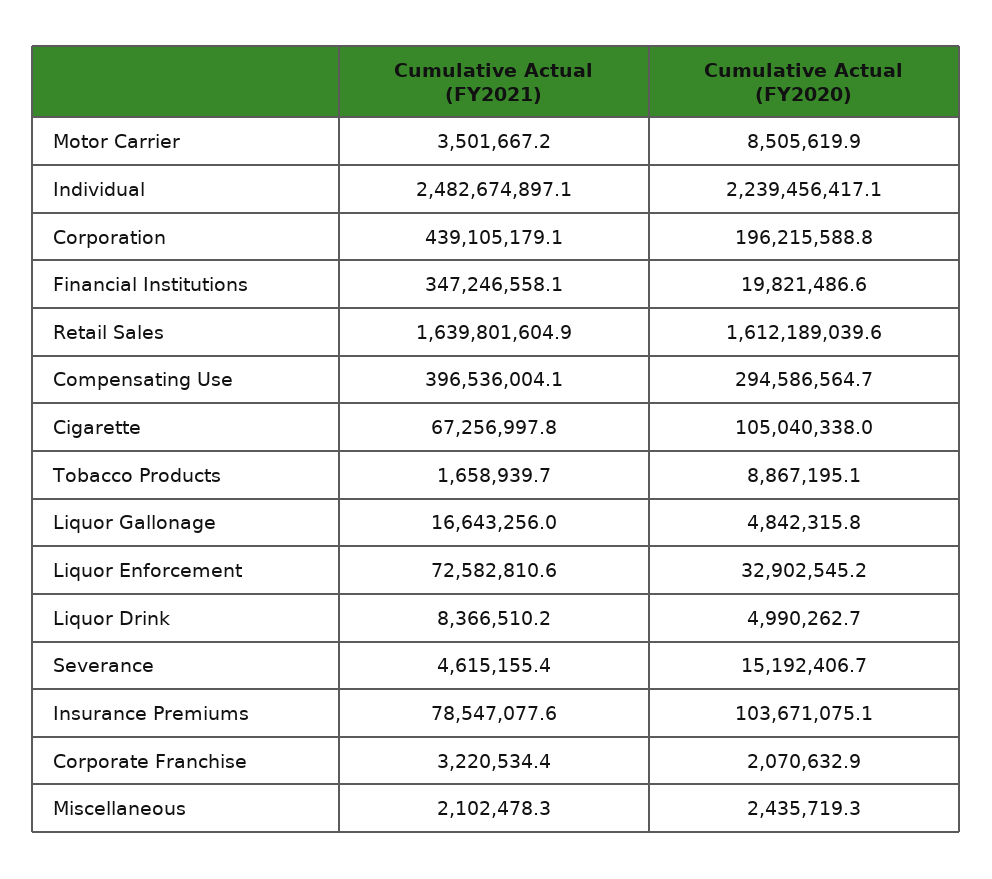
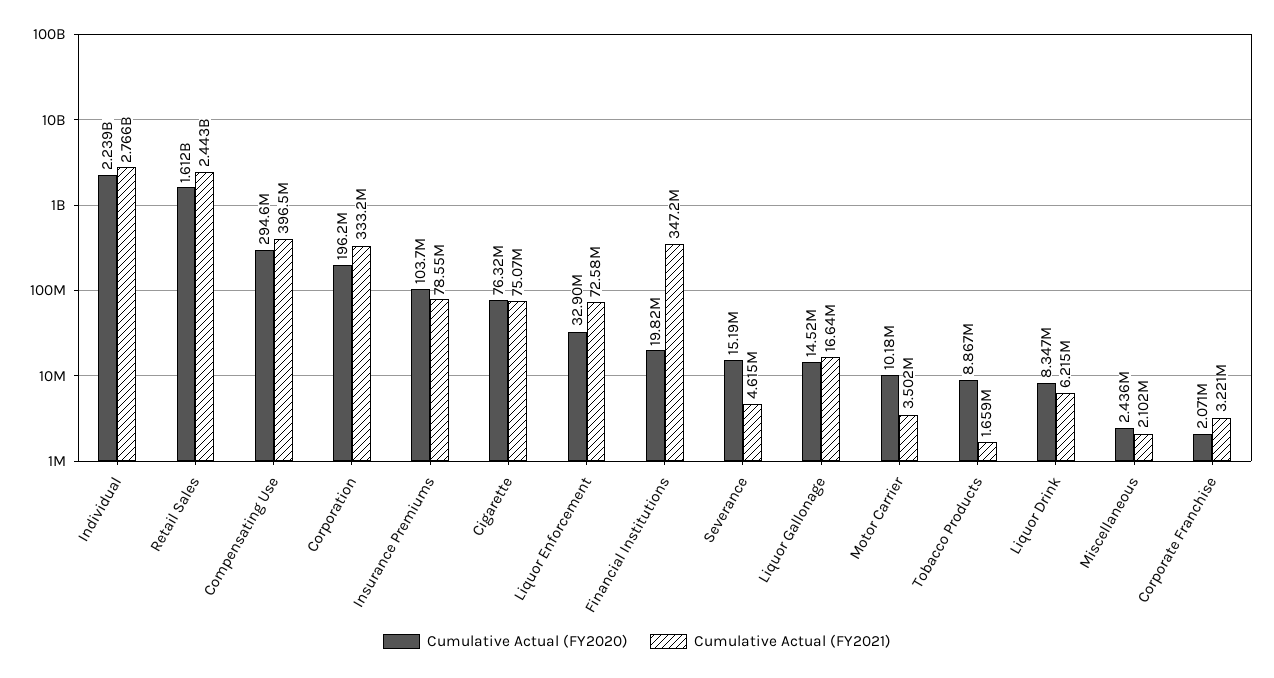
  {
    "Cumulative Actual (FY2021)": {
      "Motor Carrier": 3501667.2,
-     "Individual": 2482674897.1,
+     "Individual": 2766000000,
-     "Corporation": 439105179.1,
+     "Corporation": 333200000,
      "Financial Institutions": 347246558.1,
-     "Retail Sales": 1639801604.9,
+     "Retail Sales": 2443000000,
      "Compensating Use": 396536004.1,
-     "Cigarette": 67256997.8,
+     "Cigarette": 75070000,
      "Tobacco Products": 1658939.7,
      "Liquor Gallonage": 16643256,
      "Liquor Enforcement": 72582810.6,
-     "Liquor Drink": 8366510.2,
+     "Liquor Drink": 6215000,
      "Severance": 4615155.4,
      "Insurance Premiums": 78547077.6,
      "Corporate Franchise": 3220534.4,
      "Miscellaneous": 2102478.3
    },
    "Cumulative Actual (FY2020)": {
-     "Motor Carrier": 8505619.9,
+     "Motor Carrier": 10180000,
      "Individual": 2239456417.1,
      "Corporation": 196215588.8,
      "Financial Institutions": 19821486.6,
      "Retail Sales": 1612189039.6,
      "Compensating Use": 294586564.7,
-     "Cigarette": 105040338,
+     "Cigarette": 76320000,
      "Tobacco Products": 8867195.1,
-     "Liquor Gallonage": 4842315.8,
+     "Liquor Gallonage": 14520000,
      "Liquor Enforcement": 32902545.2,
-     "Liquor Drink": 4990262.7,
+     "Liquor Drink": 8347000,
      "Severance": 15192406.7,
      "Insurance Premiums": 103671075.1,
      "Corporate Franchise": 2070632.9,
      "Miscellaneous": 2435719.3
    }
  }

